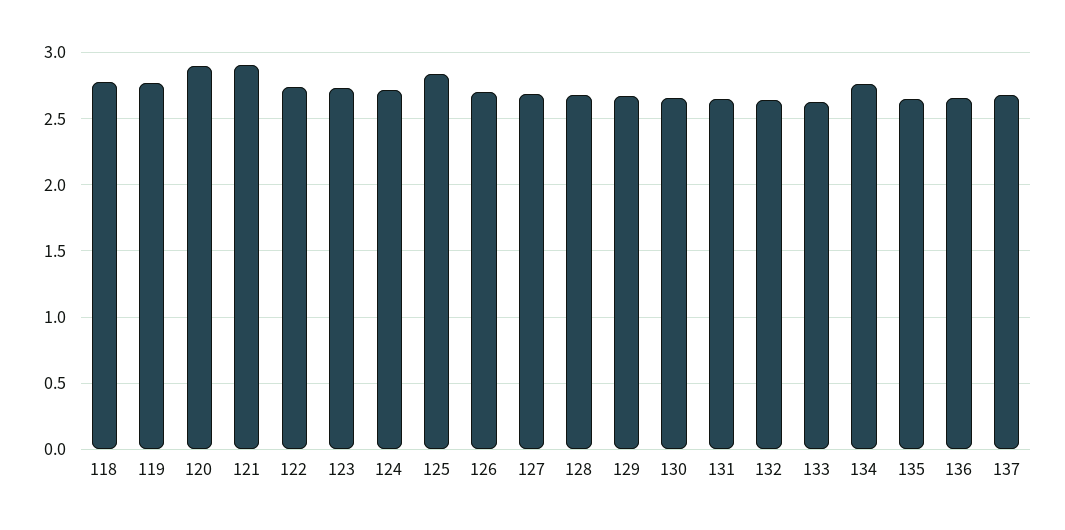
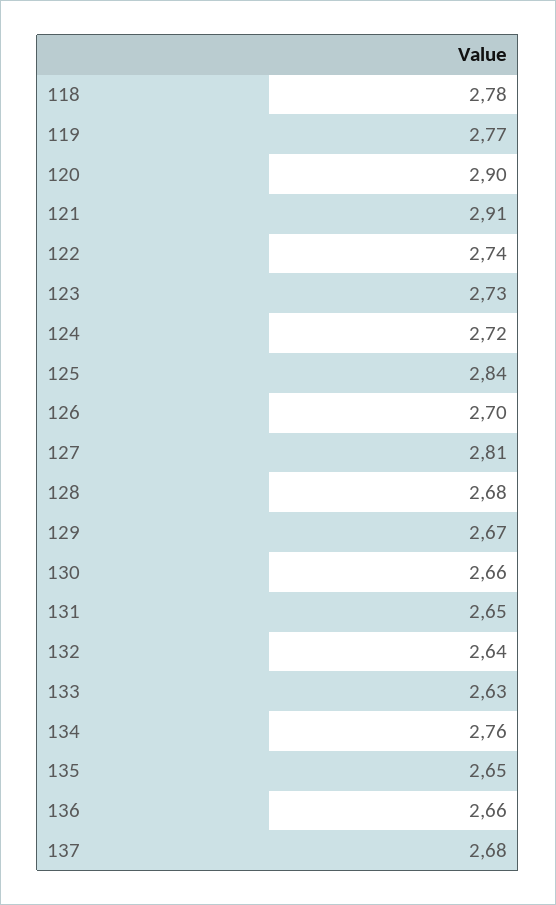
  {
    "118": 2.78,
    "119": 2.77,
    "120": 2.9,
    "121": 2.91,
    "122": 2.74,
    "123": 2.73,
    "124": 2.72,
    "125": 2.84,
    "126": 2.7,
-   "127": 2.7,
+   "127": 2.81,
    "128": 2.68,
    "129": 2.67,
    "130": 2.66,
    "131": 2.65,
    "132": 2.64,
    "133": 2.63,
    "134": 2.76,
    "135": 2.65,
    "136": 2.66,
    "137": 2.68
  }

